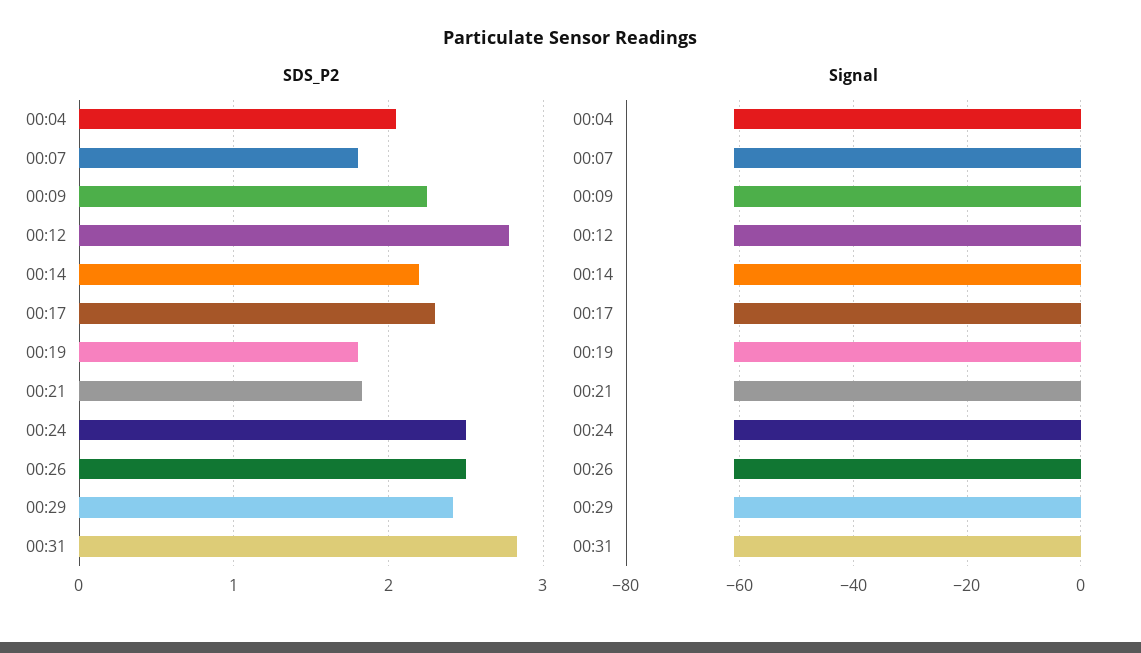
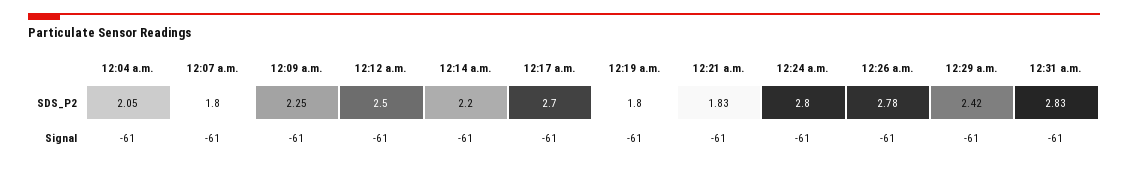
  {
    "SDS_P2": {
      "00:04": 2.05,
      "00:07": 1.8,
      "00:09": 2.25,
-     "00:12": 2.8,
+     "00:12": 2.5,
      "00:14": 2.2,
-     "00:17": 2.3,
+     "00:17": 2.7,
      "00:19": 1.8,
      "00:21": 1.83,
-     "00:24": 2.5,
+     "00:24": 2.8,
-     "00:26": 2.5,
+     "00:26": 2.78,
      "00:29": 2.42,
      "00:31": 2.83
    },
    "Signal": {
      "00:04": -61,
      "00:07": -61,
      "00:09": -61,
      "00:12": -61,
      "00:14": -61,
      "00:17": -61,
      "00:19": -61,
      "00:21": -61,
      "00:24": -61,
      "00:26": -61,
      "00:29": -61,
      "00:31": -61
    }
  }

